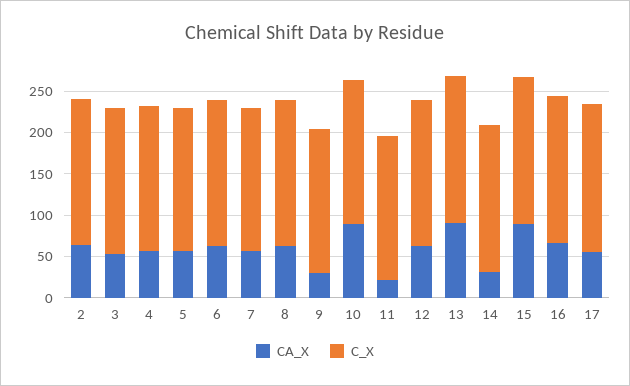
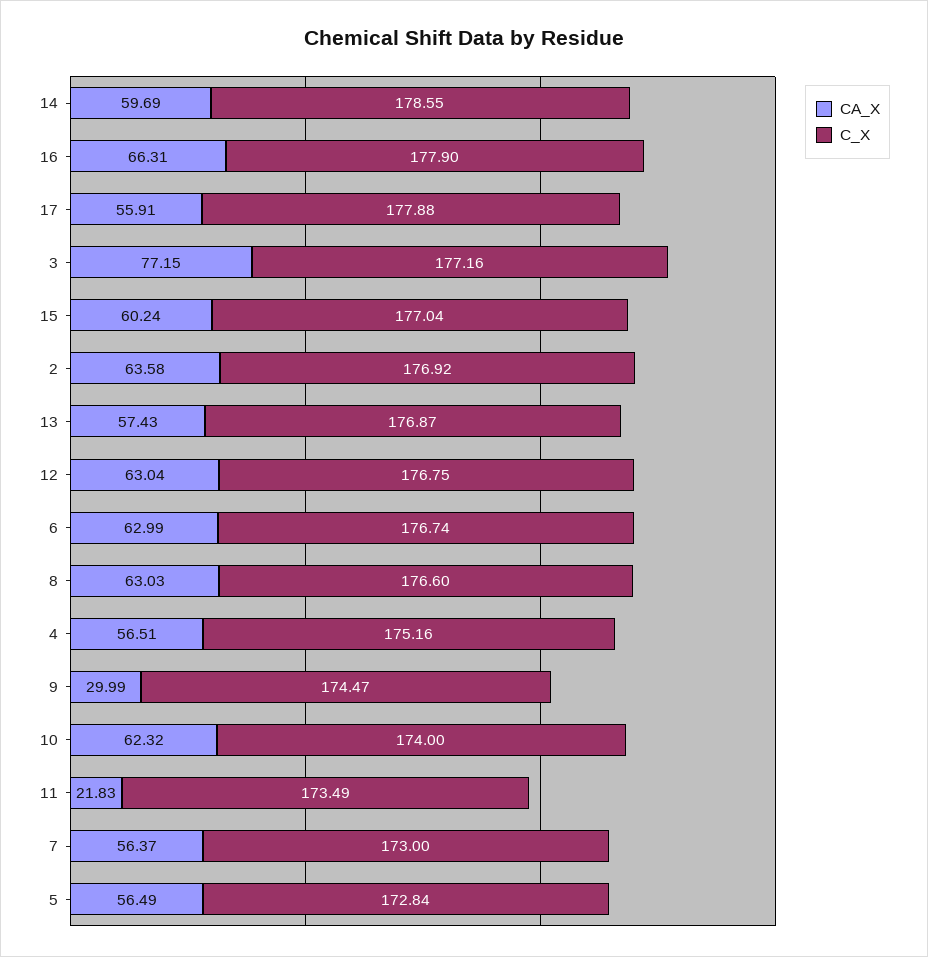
  {
    "CA_X": {
      "2": 63.58,
-     "3": 50,
+     "3": 77.15,
      "4": 56.51,
      "5": 56.49,
      "6": 62.99,
      "7": 56.37,
      "8": 63.03,
      "9": 29.99,
-     "10": 90,
+     "10": 62.32,
      "11": 21.83,
      "12": 63.04,
-     "13": 90,
+     "13": 57.43,
-     "14": 30,
+     "14": 59.69,
-     "15": 90,
+     "15": 60.24,
      "16": 66.31,
      "17": 55.91
    },
    "C_X": {
      "2": 176.92,
      "3": 177.16,
      "4": 175.16,
      "5": 172.84,
      "6": 176.74,
      "7": 173,
      "8": 176.6,
      "9": 174.47,
      "10": 174,
      "11": 173.49,
      "12": 176.75,
      "13": 176.87,
      "14": 178.55,
      "15": 177.04,
      "16": 177.9,
      "17": 177.88
    }
  }

